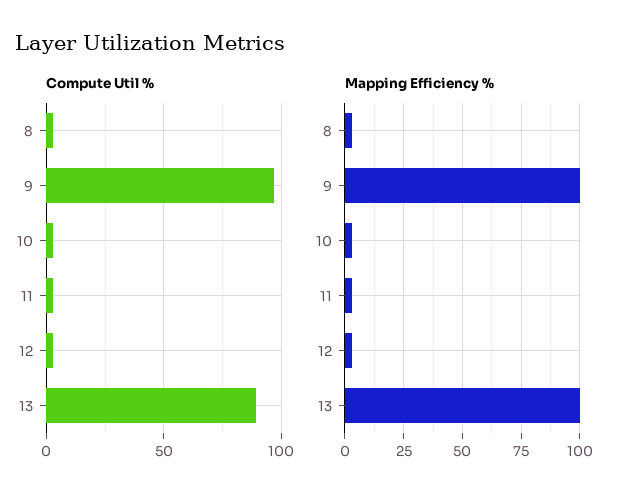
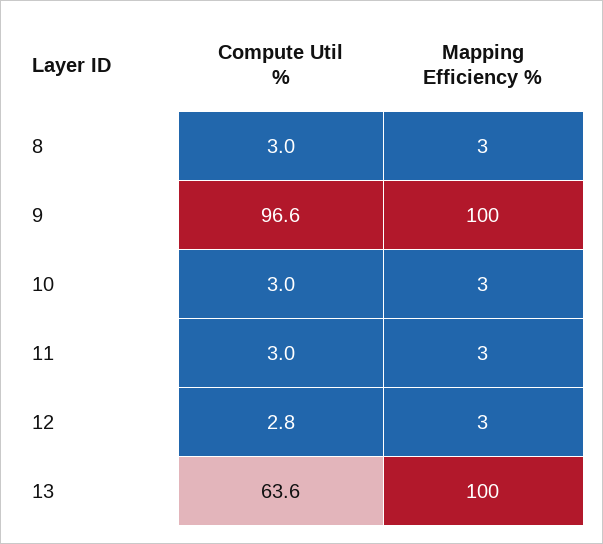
  {
    "Compute Util %": {
      "8": 3,
      "9": 96.6,
      "10": 3,
      "11": 3,
      "12": 2.8,
-     "13": 90
+     "13": 63.6
    },
    "Mapping Efficiency %": {
      "8": 3,
      "9": 100,
      "10": 3,
      "11": 3,
      "12": 3,
      "13": 100
    }
  }

